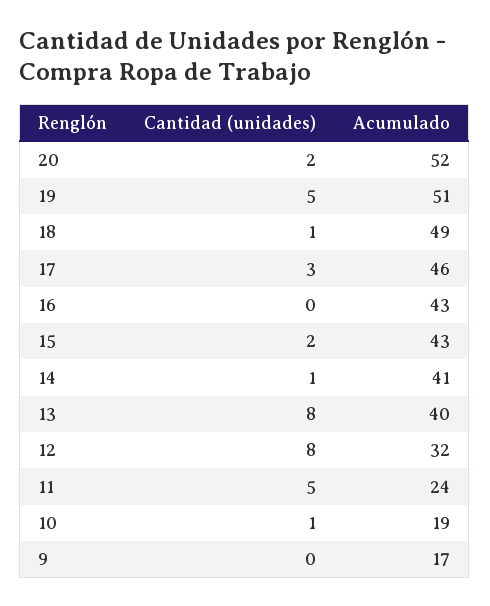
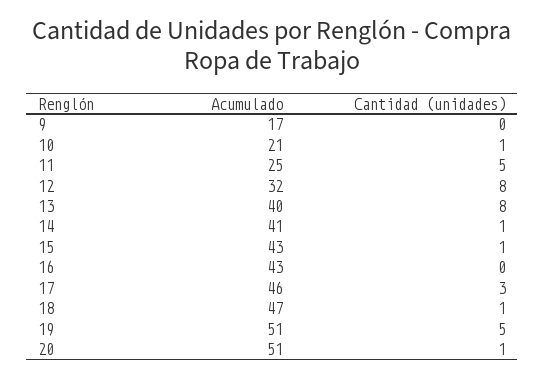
  {
    "Cantidad (unidades)": {
-     "20": 2,
+     "20": 1,
      "19": 5,
      "18": 1,
      "17": 3,
      "16": 0,
-     "15": 2,
+     "15": 1,
      "14": 1,
      "13": 8,
      "12": 8,
      "11": 5,
      "10": 1,
      "9": 0
    },
    "Acumulado": {
-     "20": 52,
+     "20": 51,
      "19": 51,
-     "18": 49,
+     "18": 47,
      "17": 46,
      "16": 43,
      "15": 43,
      "14": 41,
      "13": 40,
      "12": 32,
-     "11": 24,
+     "11": 25,
-     "10": 19,
+     "10": 21,
      "9": 17
    }
  }

